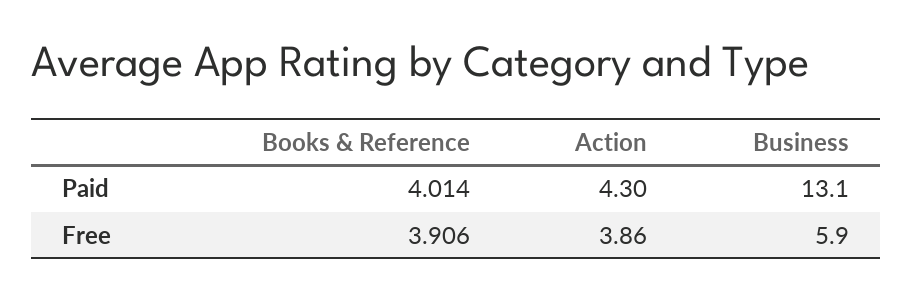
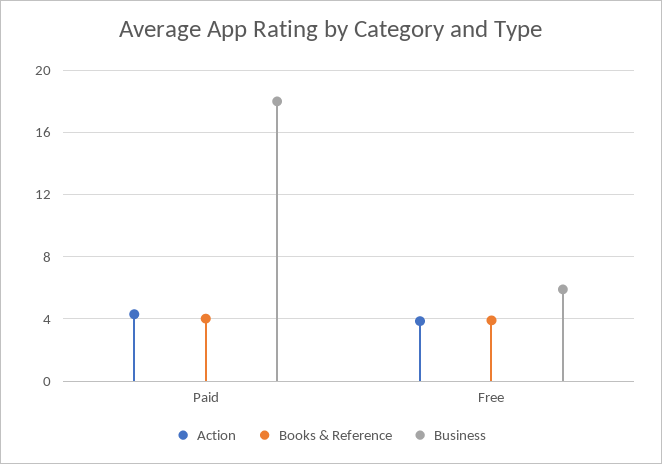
  {
    "Books & Reference": {
      "Paid": 4.014,
      "Free": 3.906
    },
    "Action": {
      "Paid": 4.3,
      "Free": 3.86
    },
    "Business": {
-     "Paid": 13.1,
+     "Paid": 18,
      "Free": 5.9
    }
  }

